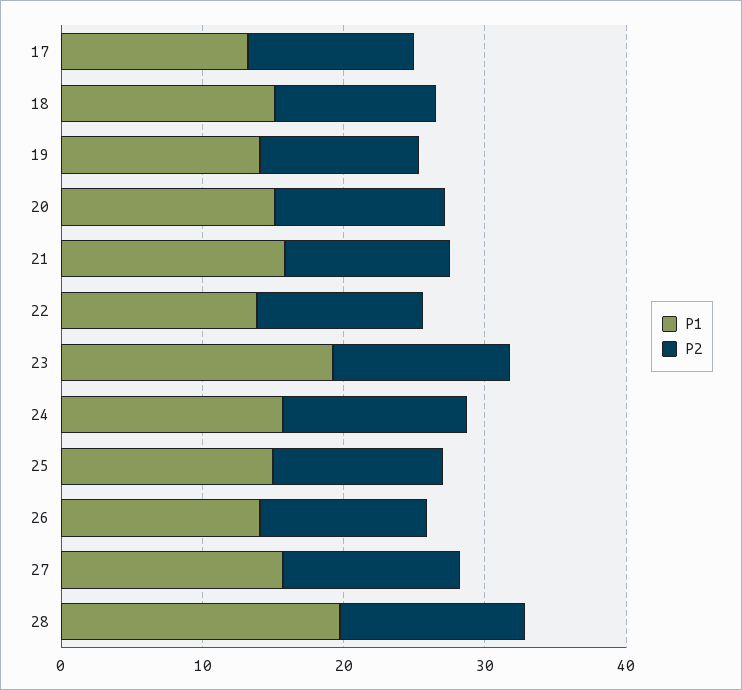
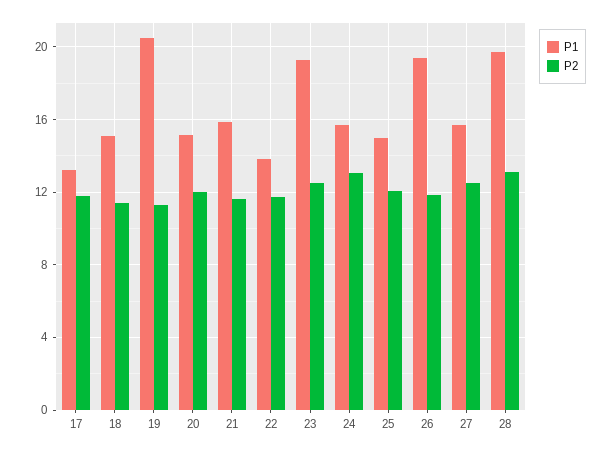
  {
    "P1": {
      "17": 13,
      "18": 15,
-     "19": 14,
+     "19": 20.5,
      "20": 15,
      "21": 16,
      "22": 14,
      "23": 19.5,
      "24": 15.5,
      "25": 15,
-     "26": 14,
+     "26": 19.5,
      "27": 15.5,
      "28": 19.5
    },
    "P2": {
      "17": 12,
      "18": 11.5,
      "19": 11.5,
      "20": 12,
      "21": 11.5,
      "22": 11.5,
      "23": 12.5,
      "24": 13,
      "25": 12,
      "26": 12,
      "27": 12.5,
      "28": 13
    }
  }

